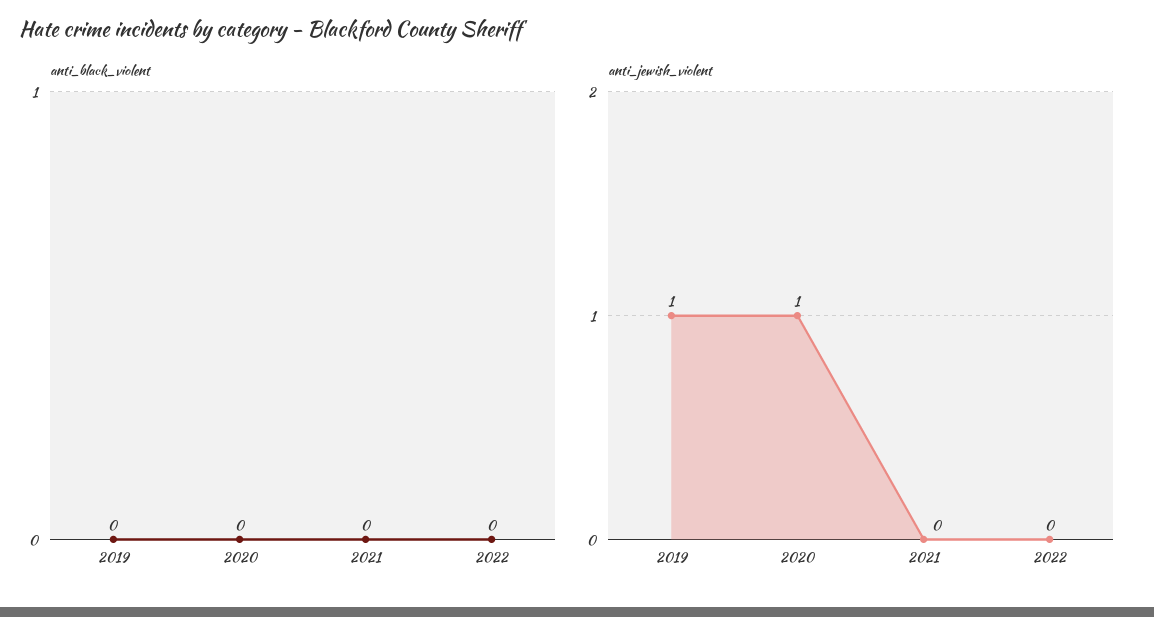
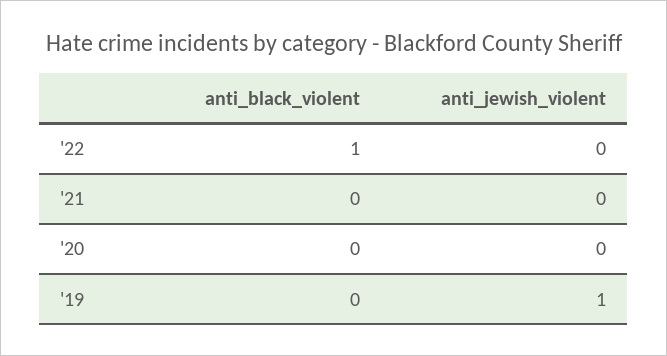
  {
    "anti_black_violent": {
      "2019": 0,
      "2020": 0,
      "2021": 0,
-     "2022": 0
+     "2022": 1
    },
    "anti_jewish_violent": {
      "2019": 1,
-     "2020": 1,
+     "2020": 0,
      "2021": 0,
      "2022": 0
    }
  }

